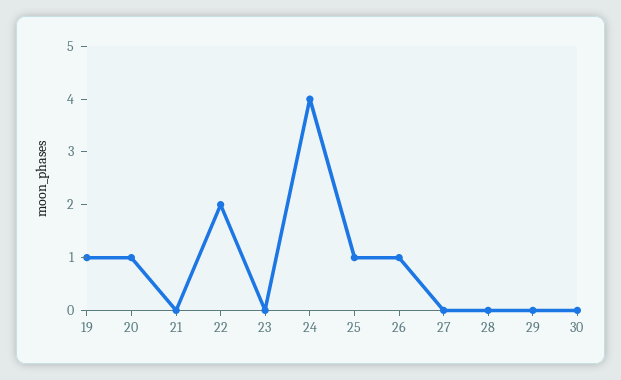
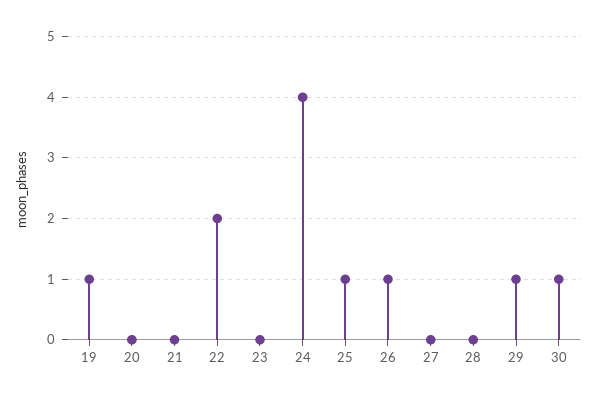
  {
    "19": 1,
-   "20": 1,
+   "20": 0,
    "21": 0,
    "22": 2,
    "23": 0,
    "24": 4,
    "25": 1,
    "26": 1,
    "27": 0,
    "28": 0,
-   "29": 0,
+   "29": 1,
-   "30": 0
+   "30": 1
  }

